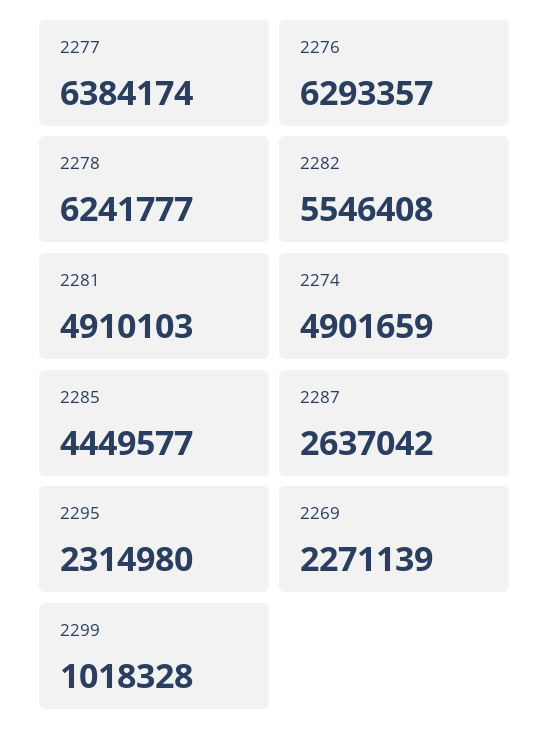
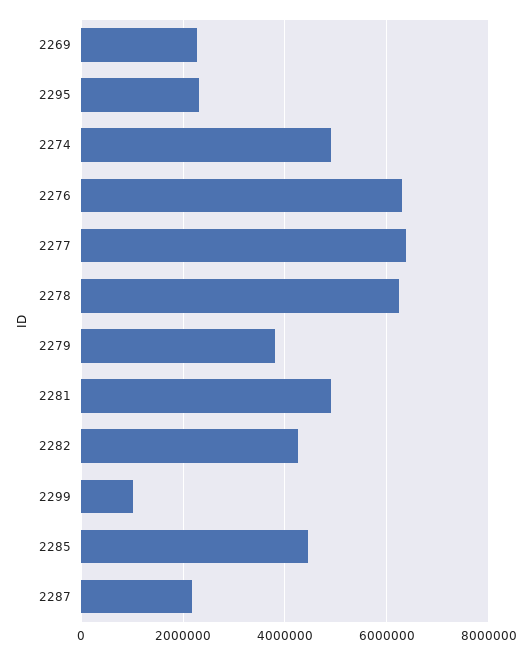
  {
    "2277": 6384174,
    "2276": 6293357,
    "2278": 6241777,
-   "2282": 5546408,
+   "2282": 4200000,
    "2281": 4910103,
    "2274": 4901659,
    "2285": 4449577,
-   "2287": 2637042,
+   "2287": 2200000,
    "2295": 2314980,
    "2269": 2271139,
-   "2299": 1018328
+   "2299": 1018328,
+   "2279": 3800000
  }

